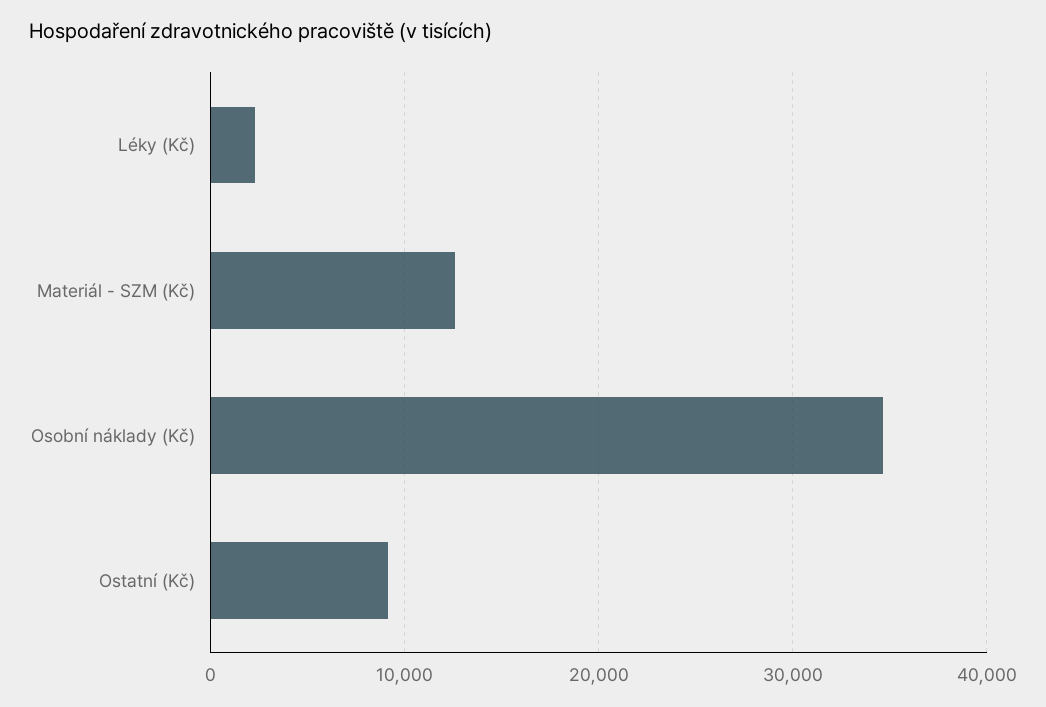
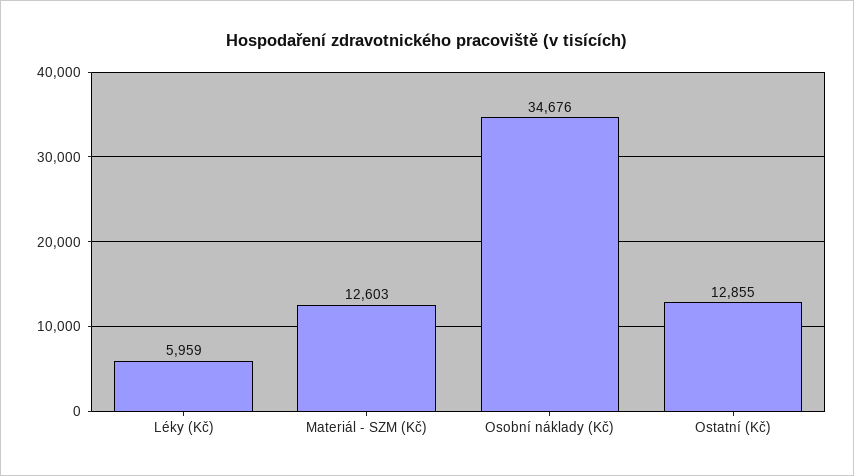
  {
-   "Léky (Kč)": 2000,
+   "Léky (Kč)": 5959,
    "Materiál - SZM (Kč)": 12603,
    "Osobní náklady (Kč)": 34676,
-   "Ostatní (Kč)": 9000
+   "Ostatní (Kč)": 12855
  }

